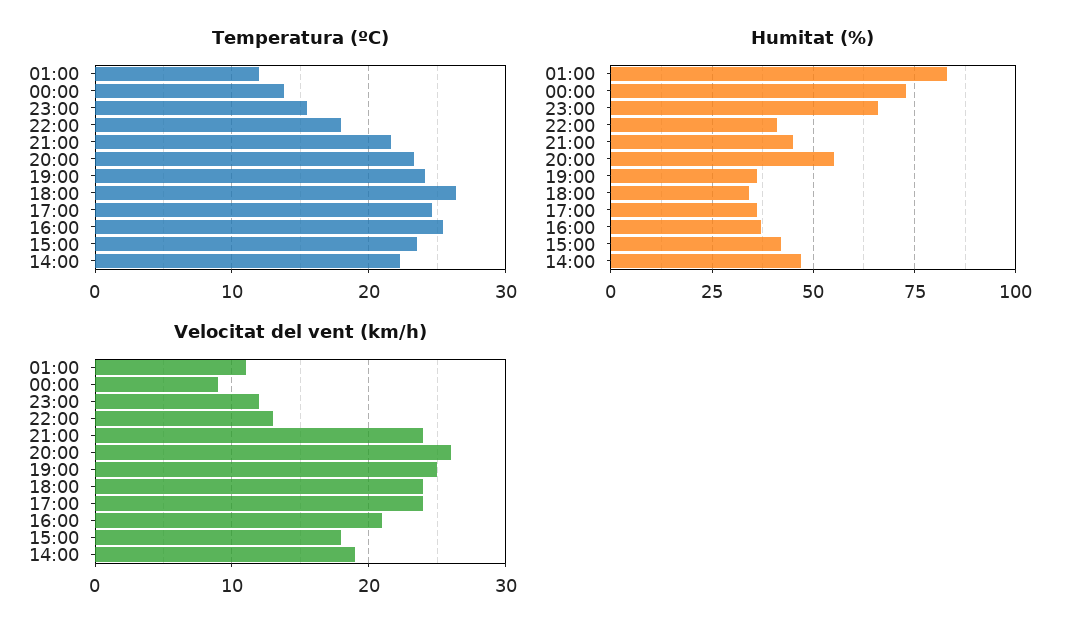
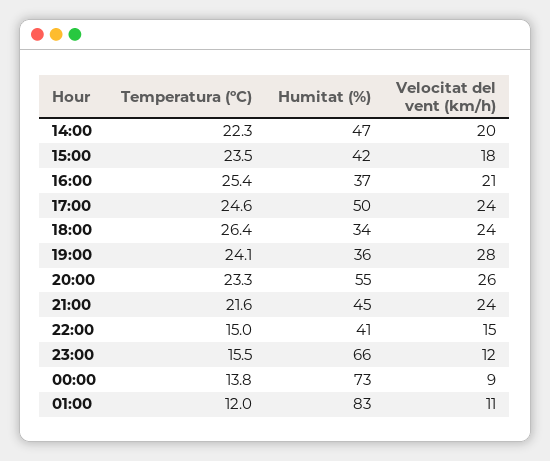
  {
    "Temperatura (ºC)": {
      "01:00": 12,
      "00:00": 13.8,
      "23:00": 15.5,
-     "22:00": 18,
+     "22:00": 15,
      "21:00": 21.6,
      "20:00": 23.3,
      "19:00": 24.1,
      "18:00": 26.4,
      "17:00": 24.6,
      "16:00": 25.4,
      "15:00": 23.5,
      "14:00": 22.3
    },
    "Humitat (%)": {
      "01:00": 83,
      "00:00": 73,
      "23:00": 66,
      "22:00": 41,
      "21:00": 45,
      "20:00": 55,
      "19:00": 36,
      "18:00": 34,
-     "17:00": 35,
+     "17:00": 50,
      "16:00": 37,
      "15:00": 42,
      "14:00": 47
    },
    "Velocitat del vent (km/h)": {
      "01:00": 11,
      "00:00": 9,
      "23:00": 12,
-     "22:00": 13,
+     "22:00": 15,
      "21:00": 24,
      "20:00": 26,
-     "19:00": 25,
+     "19:00": 28,
      "18:00": 24,
      "17:00": 24,
      "16:00": 21,
      "15:00": 18,
-     "14:00": 19
+     "14:00": 20
    }
  }

